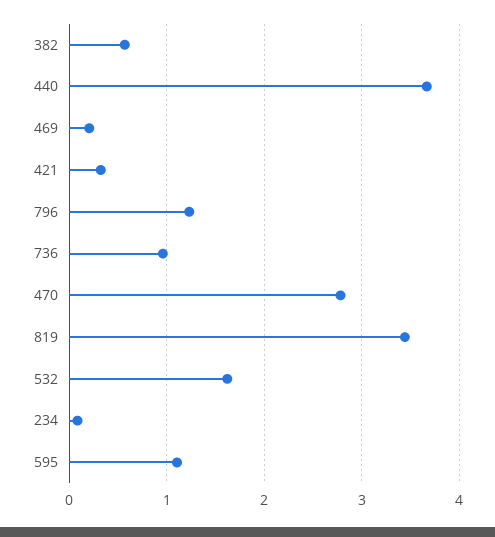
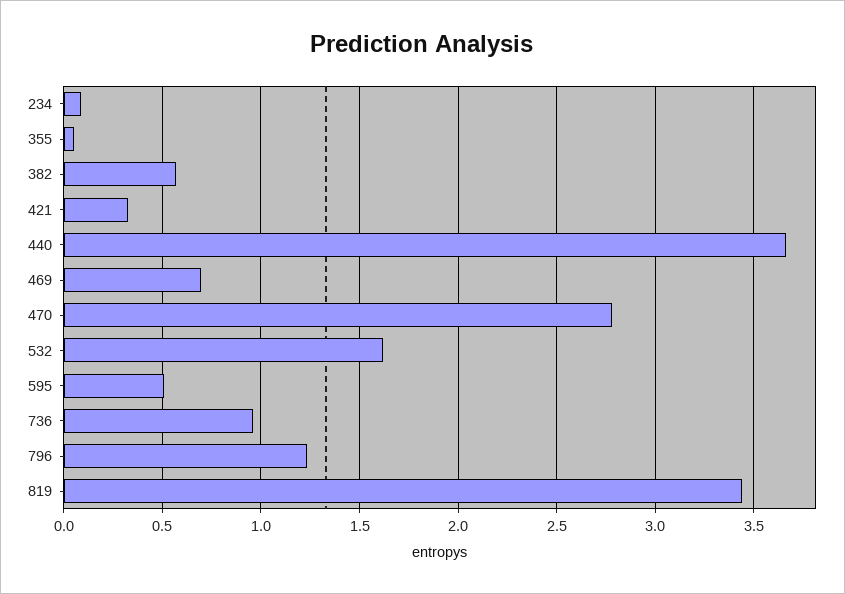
  {
    "382": 0.55,
    "440": 3.65,
-   "469": 0.2,
+   "469": 0.7,
    "421": 0.3,
    "796": 1.25,
    "736": 0.95,
    "470": 2.8,
    "819": 3.45,
    "532": 1.6,
    "234": 0.1,
-   "595": 1.1
+   "595": 0.5,
+   "355": 0.05
  }

